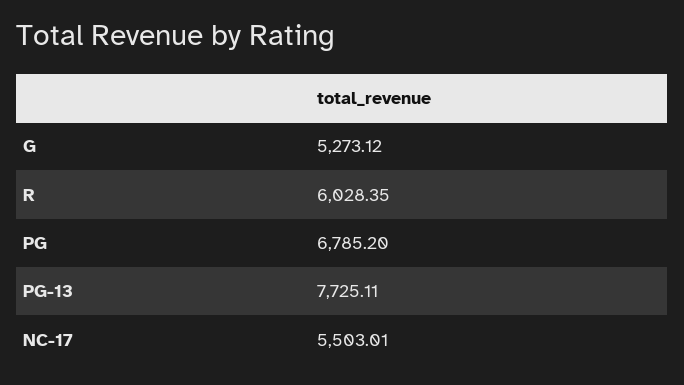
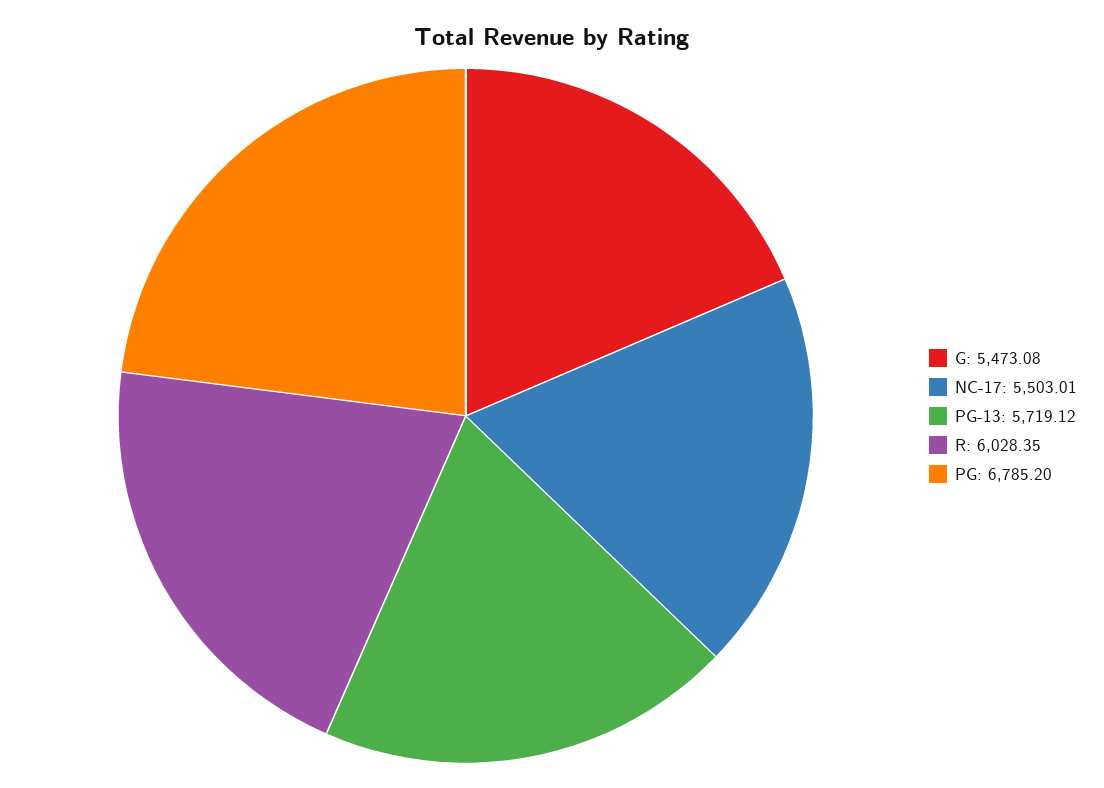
  {
-   "G": 5273.12,
+   "G": 5473.08,
    "R": 6028.35,
    "PG": 6785.2,
-   "PG-13": 7725.11,
+   "PG-13": 5719.12,
    "NC-17": 5503.01
  }

